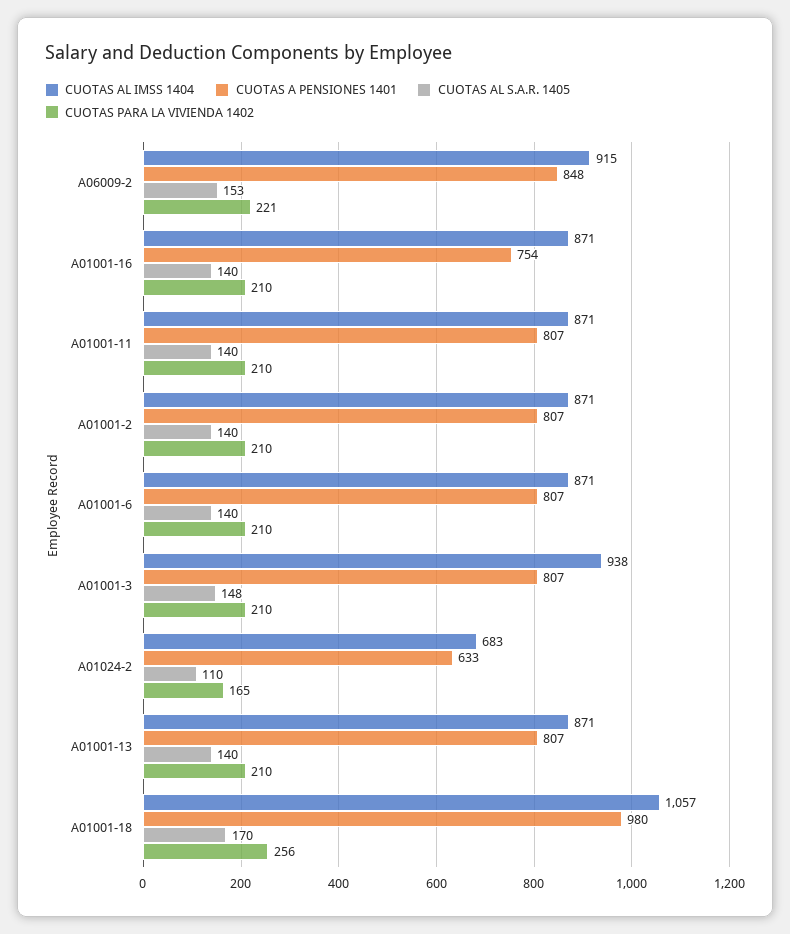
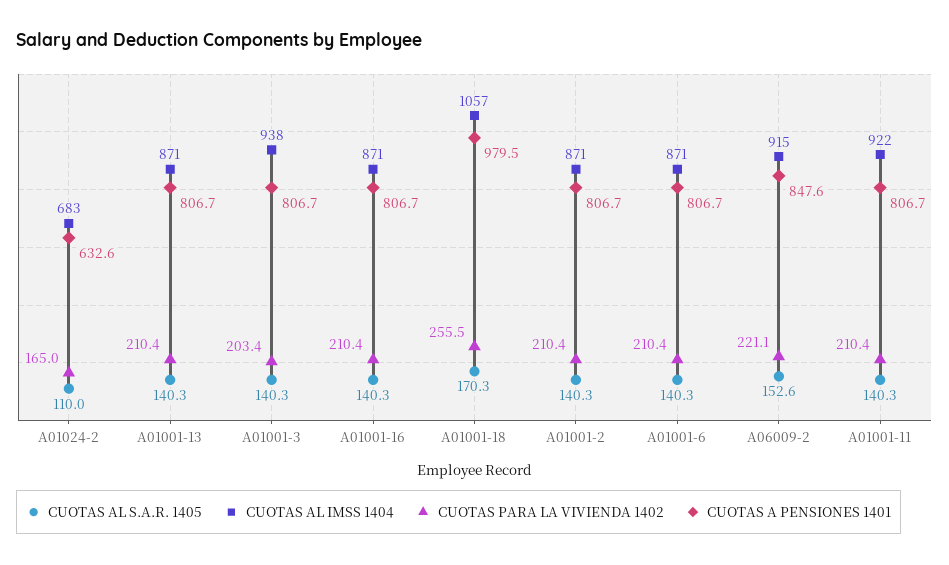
  {
    "CUOTAS AL IMSS 1404": {
      "A06009-2": 915,
      "A01001-16": 871,
-     "A01001-11": 871,
+     "A01001-11": 922,
      "A01001-2": 871,
      "A01001-6": 871,
      "A01001-3": 938,
      "A01024-2": 683,
      "A01001-13": 871,
      "A01001-18": 1057
    },
    "CUOTAS A PENSIONES 1401": {
      "A06009-2": 847.6,
-     "A01001-16": 754,
+     "A01001-16": 806.7,
      "A01001-11": 806.7,
      "A01001-2": 806.7,
      "A01001-6": 806.7,
      "A01001-3": 806.7,
      "A01024-2": 632.6,
      "A01001-13": 806.7,
      "A01001-18": 979.5
    },
    "CUOTAS AL S.A.R. 1405": {
      "A06009-2": 152.6,
      "A01001-16": 140.3,
      "A01001-11": 140.3,
      "A01001-2": 140.3,
      "A01001-6": 140.3,
-     "A01001-3": 148,
+     "A01001-3": 140.3,
      "A01024-2": 110,
      "A01001-13": 140.3,
      "A01001-18": 170.3
    },
    "CUOTAS PARA LA VIVIENDA 1402": {
      "A06009-2": 221.1,
      "A01001-16": 210.4,
      "A01001-11": 210.4,
      "A01001-2": 210.4,
      "A01001-6": 210.4,
-     "A01001-3": 210,
+     "A01001-3": 203.4,
      "A01024-2": 165,
      "A01001-13": 210.4,
      "A01001-18": 255.5
    }
  }

